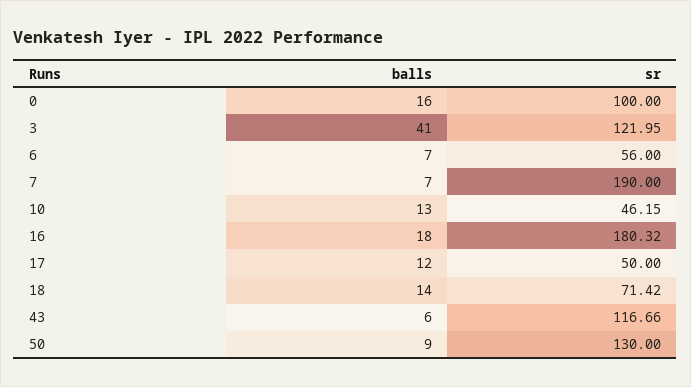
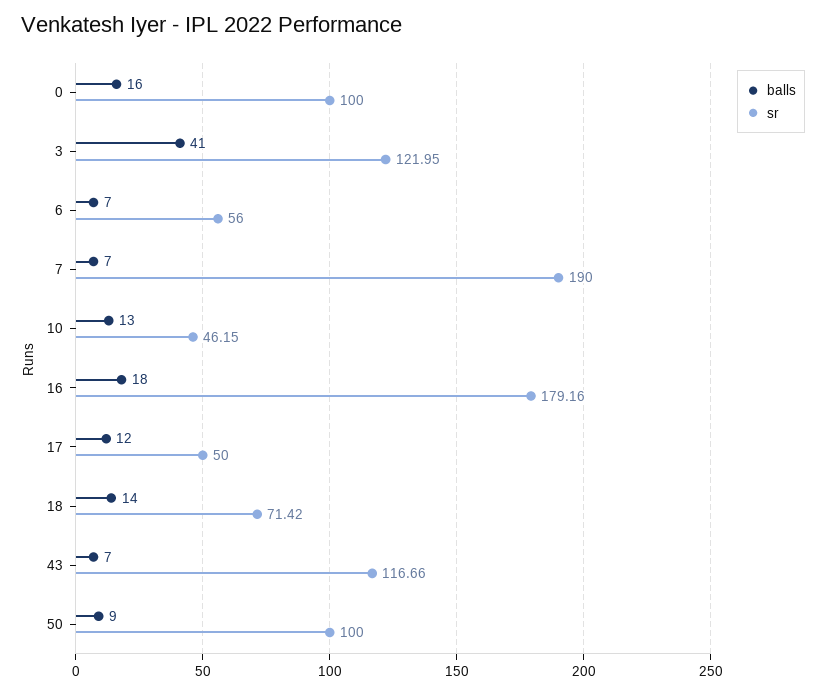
  {
    "balls": {
      "0": 16,
      "3": 41,
      "6": 7,
      "7": 7,
      "10": 13,
      "16": 18,
      "17": 12,
      "18": 14,
-     "43": 6,
+     "43": 7,
      "50": 9
    },
    "sr": {
      "0": 100,
      "3": 121.95,
      "6": 56,
      "7": 190,
      "10": 46.15,
-     "16": 180.32,
+     "16": 179.16,
      "17": 50,
      "18": 71.42,
      "43": 116.66,
-     "50": 130
+     "50": 100
    }
  }

